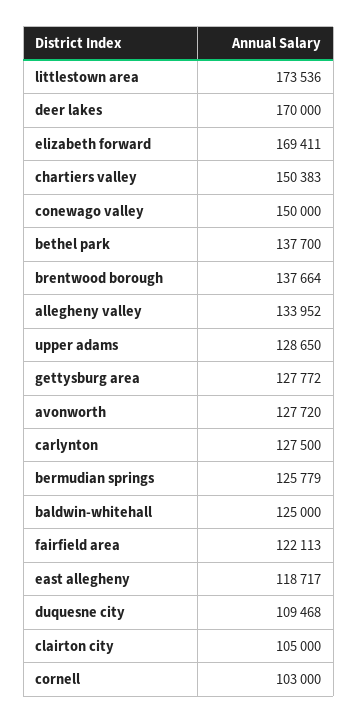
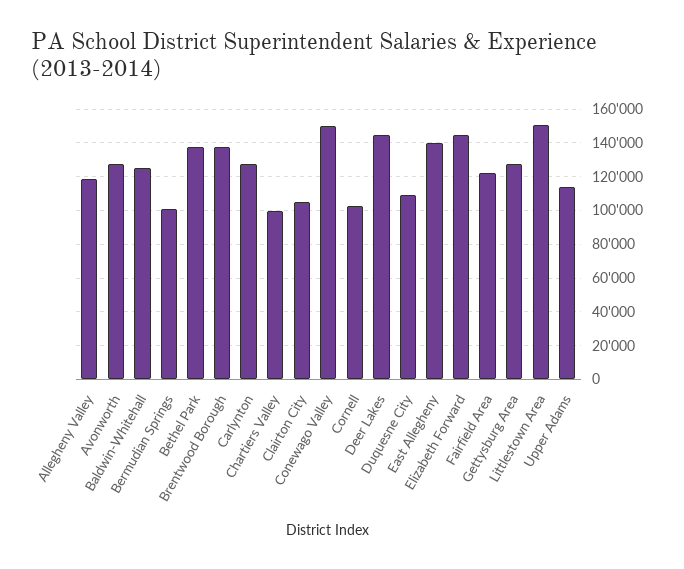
  {
-   "littlestown area": 173536,
+   "littlestown area": 150000,
-   "deer lakes": 170000,
+   "deer lakes": 145000,
-   "elizabeth forward": 169411,
+   "elizabeth forward": 145000,
-   "chartiers valley": 150383,
+   "chartiers valley": 100000,
    "conewago valley": 150000,
    "bethel park": 137700,
    "brentwood borough": 137664,
-   "allegheny valley": 133952,
+   "allegheny valley": 120000,
-   "upper adams": 128650,
+   "upper adams": 115000,
    "gettysburg area": 127772,
    "avonworth": 127720,
    "carlynton": 127500,
-   "bermudian springs": 125779,
+   "bermudian springs": 100000,
    "baldwin-whitehall": 125000,
    "fairfield area": 122113,
-   "east allegheny": 118717,
+   "east allegheny": 140000,
    "duquesne city": 109468,
    "clairton city": 105000,
    "cornell": 103000
  }

